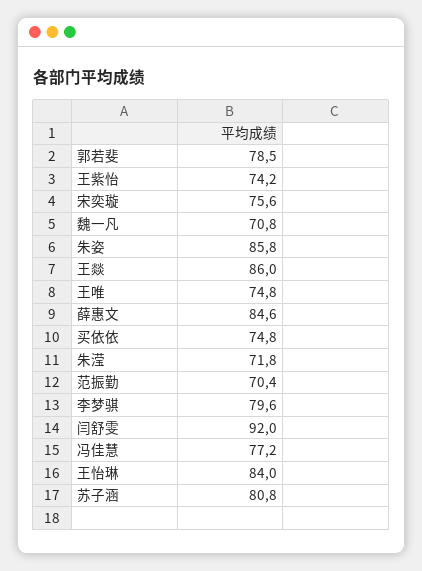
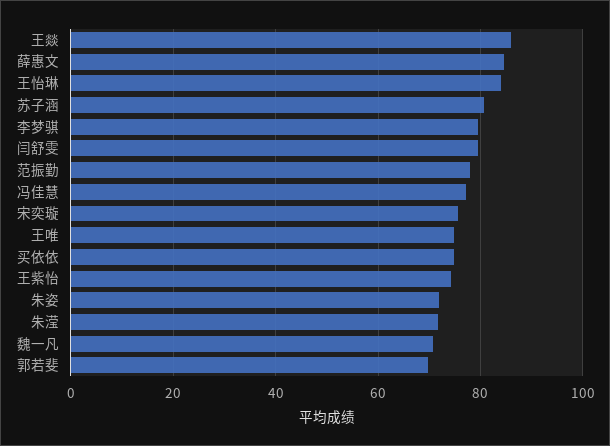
  {
-   "郭若斐": 78.5,
+   "郭若斐": 70,
    "王紫怡": 74.2,
    "宋奕璇": 75.6,
    "魏一凡": 70.8,
-   "朱姿": 85.8,
+   "朱姿": 72,
    "王燚": 86,
    "王唯": 74.8,
    "薛惠文": 84.6,
    "买依依": 74.8,
    "朱滢": 71.8,
-   "范振勤": 70.4,
+   "范振勤": 78,
    "李梦骐": 79.6,
-   "闫舒雯": 92,
+   "闫舒雯": 80,
    "冯佳慧": 77.2,
    "王怡琳": 84,
    "苏子涵": 80.8
  }

